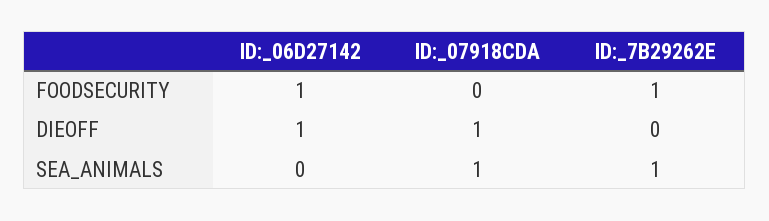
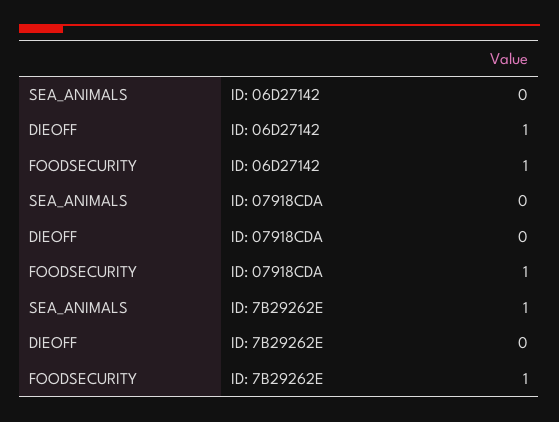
  {
    "ID:_06D27142": {
      "FOODSECURITY": 1,
      "DIEOFF": 1,
      "SEA_ANIMALS": 0
    },
    "ID:_07918CDA": {
-     "FOODSECURITY": 0,
+     "FOODSECURITY": 1,
-     "DIEOFF": 1,
+     "DIEOFF": 0,
-     "SEA_ANIMALS": 1
+     "SEA_ANIMALS": 0
    },
    "ID:_7B29262E": {
      "FOODSECURITY": 1,
      "DIEOFF": 0,
      "SEA_ANIMALS": 1
    }
  }

